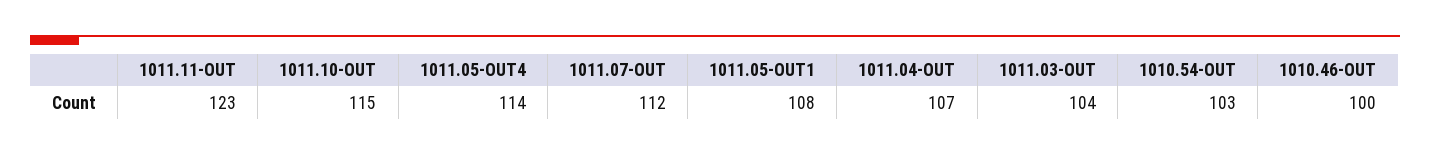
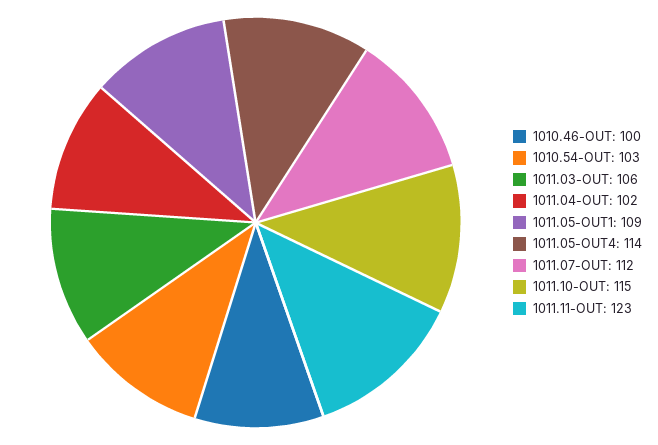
  {
    "1011.11-OUT": 123,
    "1011.10-OUT": 115,
    "1011.05-OUT4": 114,
    "1011.07-OUT": 112,
-   "1011.05-OUT1": 108,
+   "1011.05-OUT1": 109,
-   "1011.04-OUT": 107,
+   "1011.04-OUT": 102,
-   "1011.03-OUT": 104,
+   "1011.03-OUT": 106,
    "1010.54-OUT": 103,
    "1010.46-OUT": 100
  }

